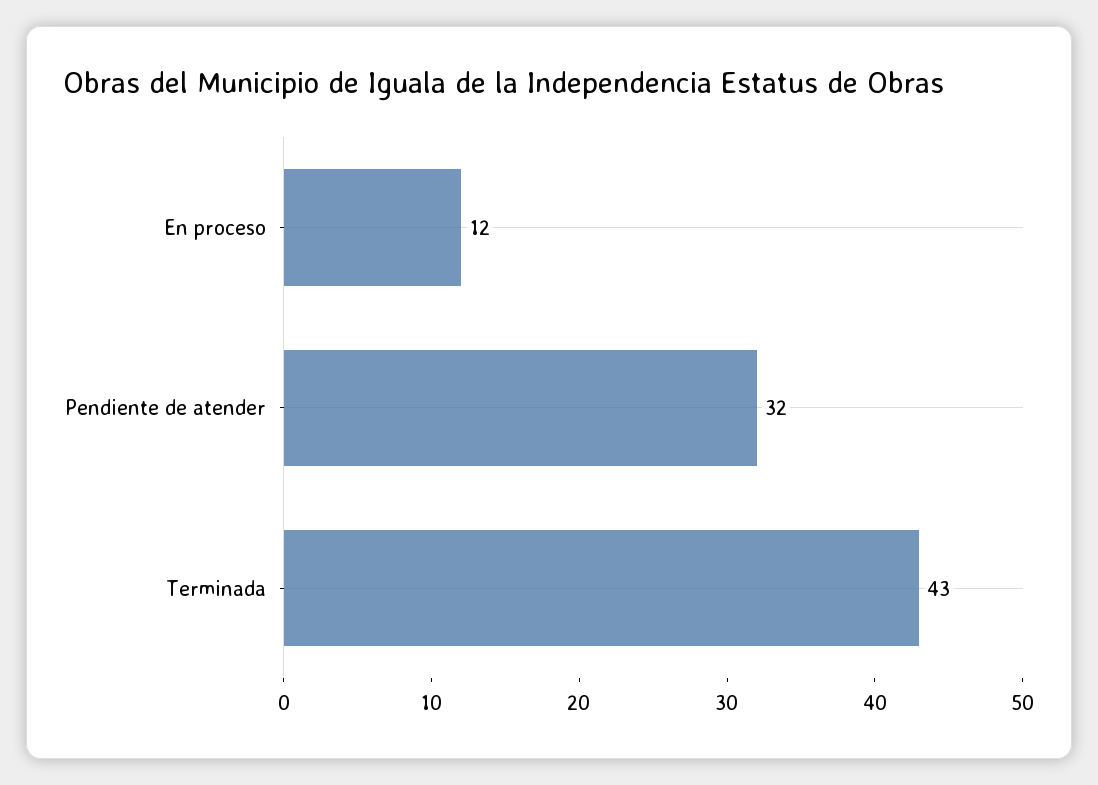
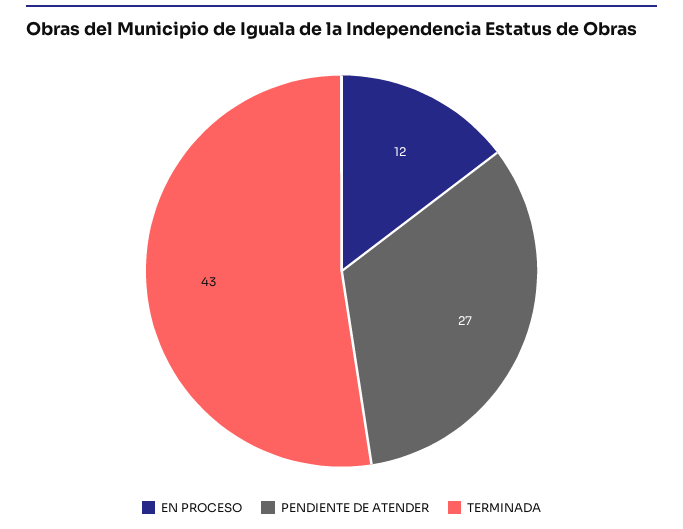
  {
    "En proceso": 12,
-   "Pendiente de atender": 32,
+   "Pendiente de atender": 27,
    "Terminada": 43
  }

